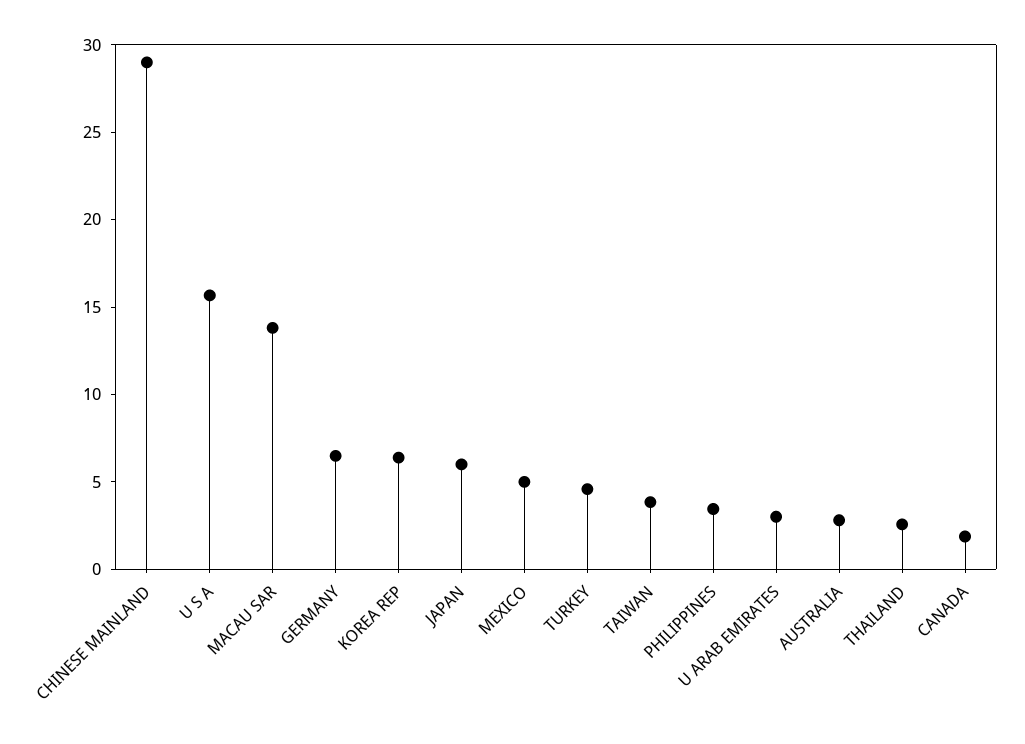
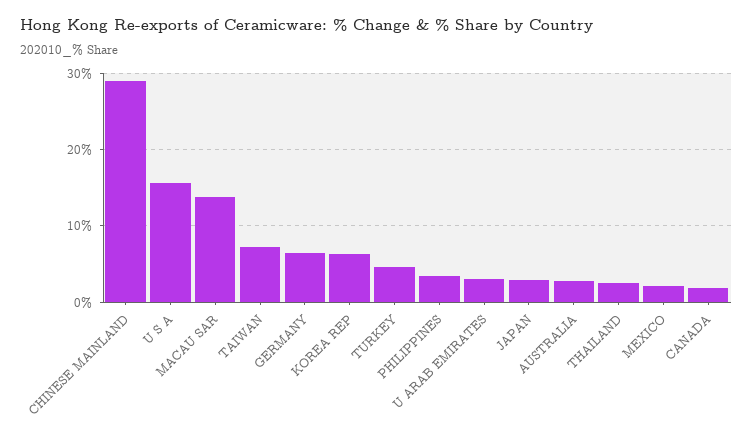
  {
    "CHINESE MAINLAND": 29,
    "U S A": 16,
    "MACAU SAR": 14,
    "GERMANY": 6,
    "KOREA REP": 6,
-   "JAPAN": 6,
+   "JAPAN": 3,
-   "MEXICO": 5,
+   "MEXICO": 2,
    "TURKEY": 5,
-   "TAIWAN": 4,
+   "TAIWAN": 7,
    "PHILIPPINES": 3,
    "U ARAB EMIRATES": 3,
    "AUSTRALIA": 3,
    "THAILAND": 3,
    "CANADA": 2
  }

